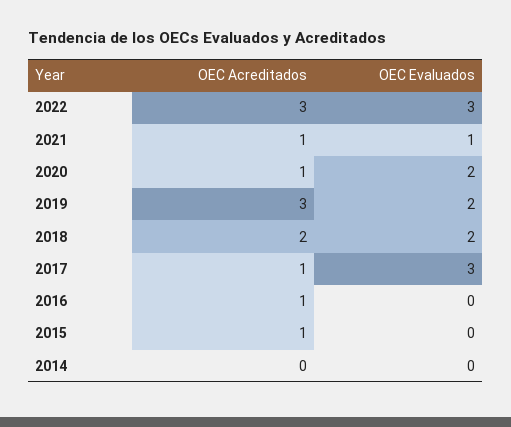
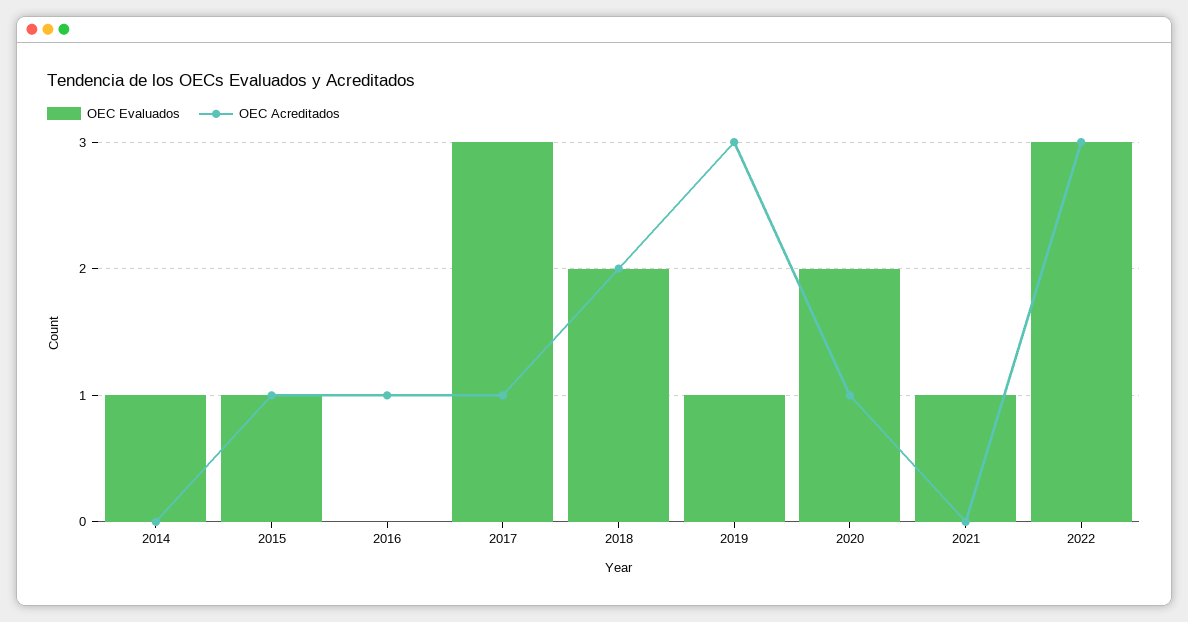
  {
    "OEC Acreditados": {
      "2022": 3,
-     "2021": 1,
+     "2021": 0,
      "2020": 1,
      "2019": 3,
      "2018": 2,
      "2017": 1,
      "2016": 1,
      "2015": 1,
      "2014": 0
    },
    "OEC Evaluados": {
      "2022": 3,
      "2021": 1,
      "2020": 2,
-     "2019": 2,
+     "2019": 1,
      "2018": 2,
      "2017": 3,
      "2016": 0,
-     "2015": 0,
+     "2015": 1,
-     "2014": 0
+     "2014": 1
    }
  }

